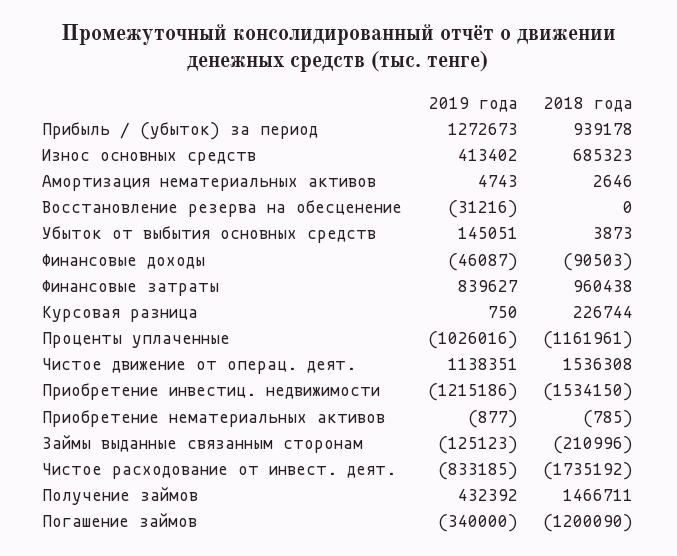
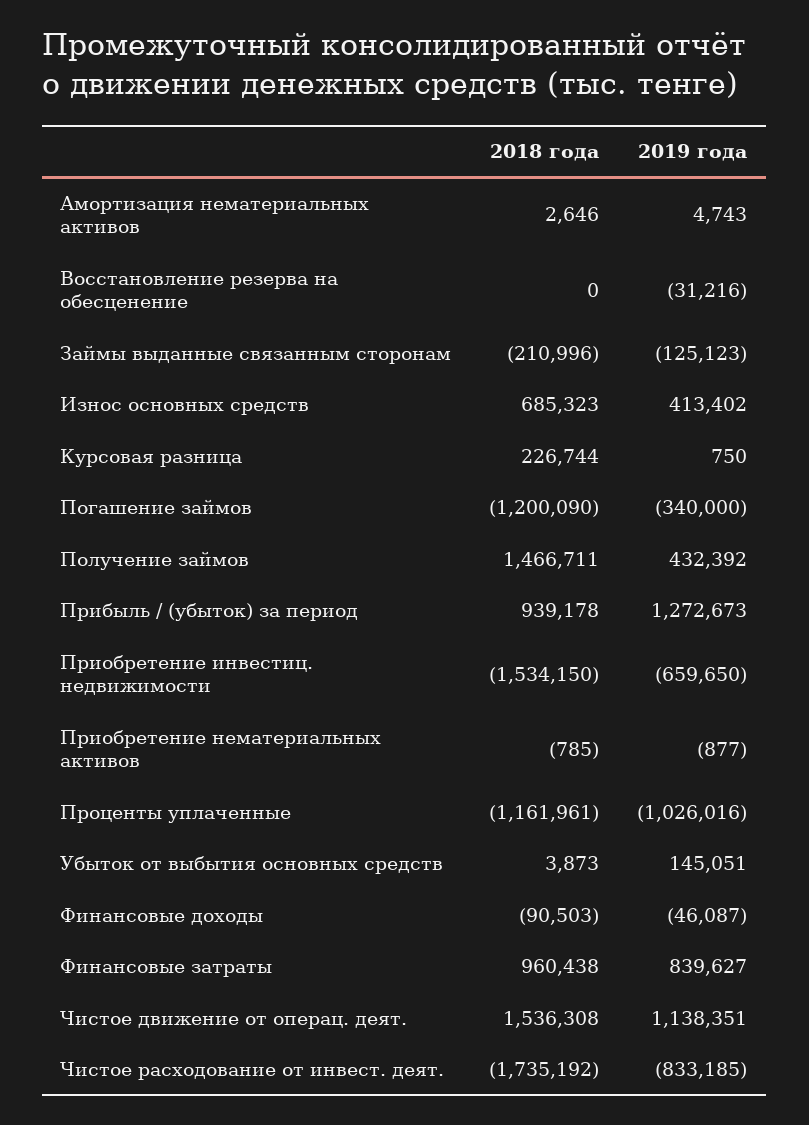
  {
    "2019 года": {
      "Прибыль / (убыток) за период": 1272673,
      "Износ основных средств": 413402,
      "Амортизация нематериальных активов": 4743,
      "Восстановление резерва на обесценение": -31216,
      "Убыток от выбытия основных средств": 145051,
      "Финансовые доходы": -46087,
      "Финансовые затраты": 839627,
      "Курсовая разница": 750,
      "Проценты уплаченные": -1026016,
      "Чистое движение от операц. деят.": 1138351,
-     "Приобретение инвестиц. недвижимости": -1215186,
+     "Приобретение инвестиц. недвижимости": -659650,
      "Приобретение нематериальных активов": -877,
      "Займы выданные связанным сторонам": -125123,
      "Чистое расходование от инвест. деят.": -833185,
      "Получение займов": 432392,
      "Погашение займов": -340000
    },
    "2018 года": {
      "Прибыль / (убыток) за период": 939178,
      "Износ основных средств": 685323,
      "Амортизация нематериальных активов": 2646,
      "Восстановление резерва на обесценение": 0,
      "Убыток от выбытия основных средств": 3873,
      "Финансовые доходы": -90503,
      "Финансовые затраты": 960438,
      "Курсовая разница": 226744,
      "Проценты уплаченные": -1161961,
      "Чистое движение от операц. деят.": 1536308,
      "Приобретение инвестиц. недвижимости": -1534150,
      "Приобретение нематериальных активов": -785,
      "Займы выданные связанным сторонам": -210996,
      "Чистое расходование от инвест. деят.": -1735192,
      "Получение займов": 1466711,
      "Погашение займов": -1200090
    }
  }

